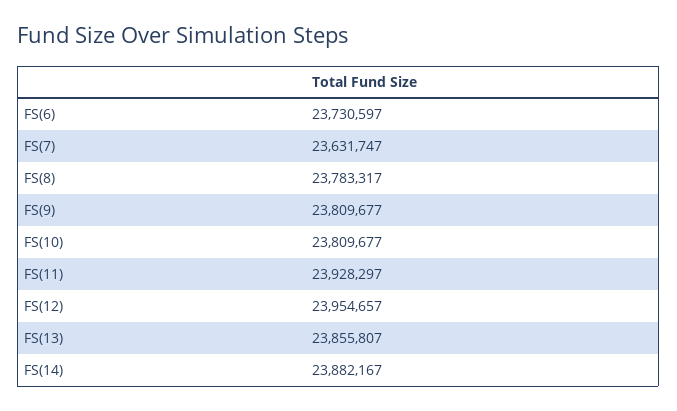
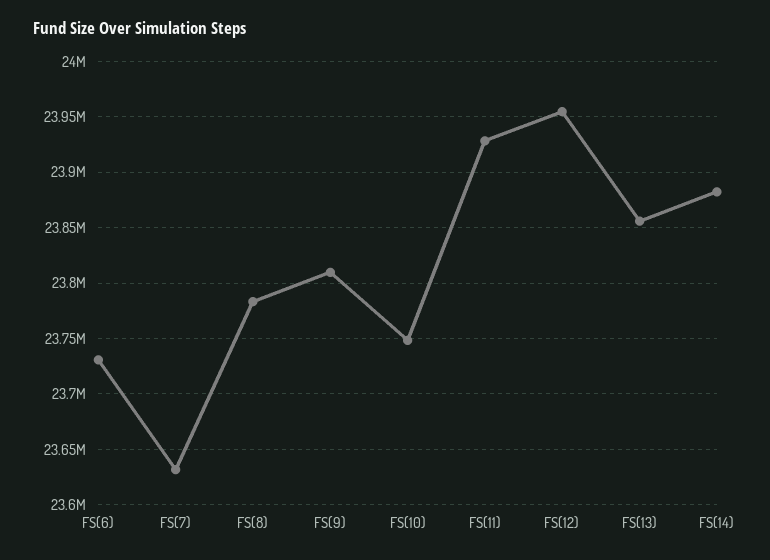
  {
    "FS(6)": 23730597,
    "FS(7)": 23631747,
    "FS(8)": 23783317,
    "FS(9)": 23809677,
-   "FS(10)": 23809677,
+   "FS(10)": 23750000,
    "FS(11)": 23928297,
    "FS(12)": 23954657,
    "FS(13)": 23855807,
    "FS(14)": 23882167
  }

